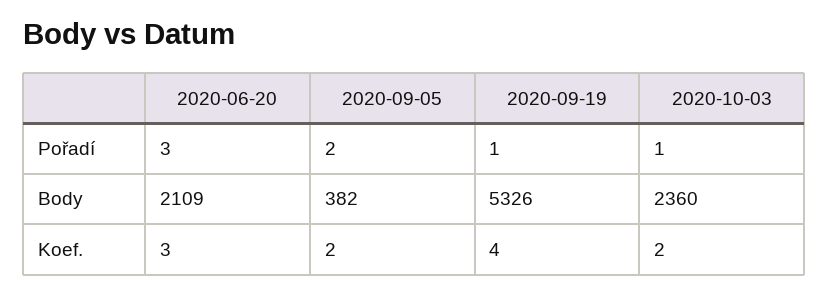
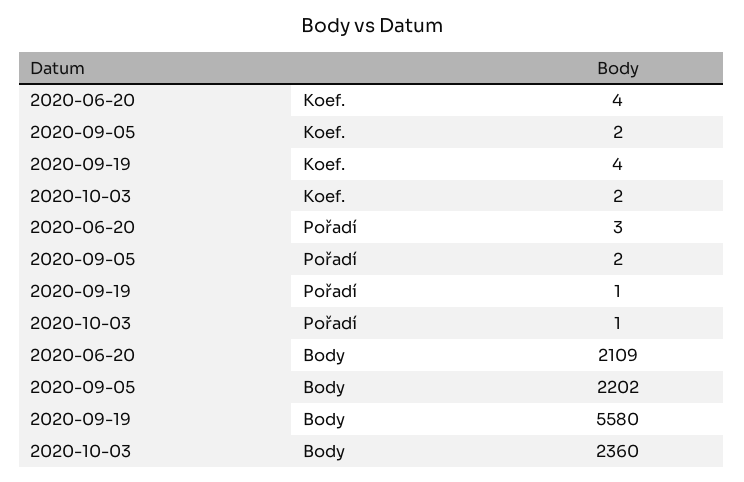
  {
    "2020-06-20": {
      "Pořadí": 3,
      "Body": 2109,
-     "Koef.": 3
+     "Koef.": 4
    },
    "2020-09-05": {
      "Pořadí": 2,
-     "Body": 382,
+     "Body": 2202,
      "Koef.": 2
    },
    "2020-09-19": {
      "Pořadí": 1,
-     "Body": 5326,
+     "Body": 5580,
      "Koef.": 4
    },
    "2020-10-03": {
      "Pořadí": 1,
      "Body": 2360,
      "Koef.": 2
    }
  }

